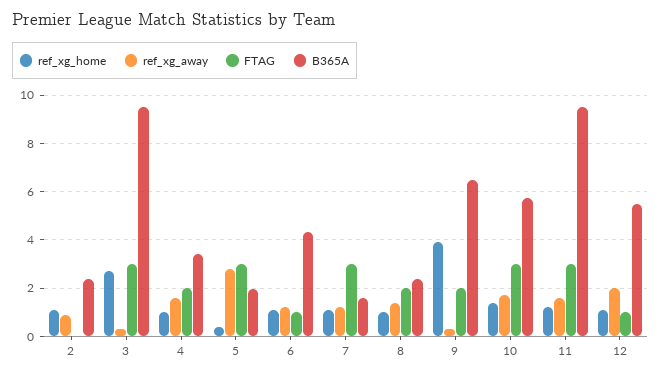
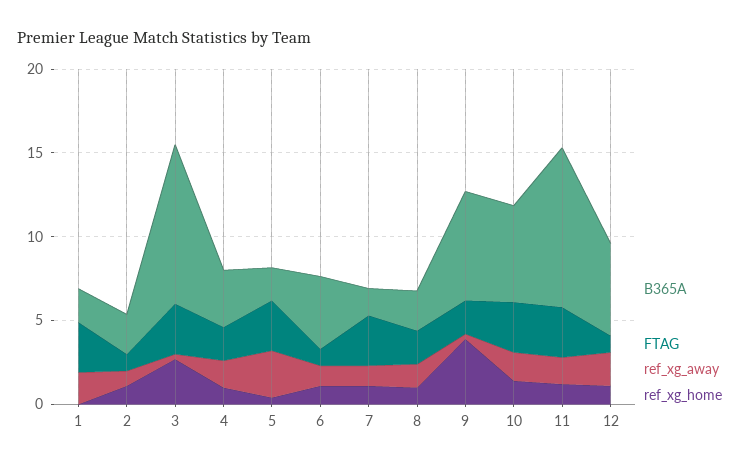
  {
    "ref_xg_home": {
      "2": 1,
      "3": 2.75,
      "4": 1,
      "5": 0.5,
      "6": 1,
      "7": 1,
      "8": 1,
      "9": 4,
      "10": 1.5,
      "11": 1.25,
-     "12": 1
+     "12": 1,
+     "1": 0
    },
    "ref_xg_away": {
      "2": 1,
      "3": 0.25,
      "4": 1.5,
      "5": 2.75,
      "6": 1.25,
      "7": 1.25,
      "8": 1.5,
      "9": 0.25,
      "10": 1.75,
      "11": 1.5,
-     "12": 2
+     "12": 2,
+     "1": 2
    },
    "FTAG": {
-     "2": 0,
+     "2": 1,
      "3": 3,
      "4": 2,
      "5": 3,
      "6": 1,
      "7": 3,
      "8": 2,
      "9": 2,
      "10": 3,
      "11": 3,
-     "12": 1
+     "12": 1,
+     "1": 3
    },
    "B365A": {
      "2": 2.25,
      "3": 9.5,
      "4": 3.5,
      "5": 2,
      "6": 4.25,
      "7": 1.5,
      "8": 2.25,
      "9": 6.5,
      "10": 5.75,
      "11": 9.5,
-     "12": 5.5
+     "12": 5.5,
+     "1": 2
    }
  }

